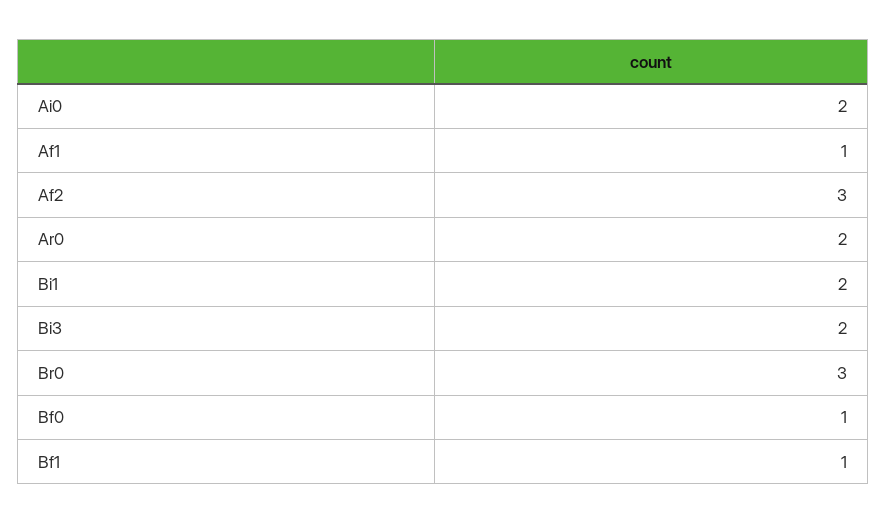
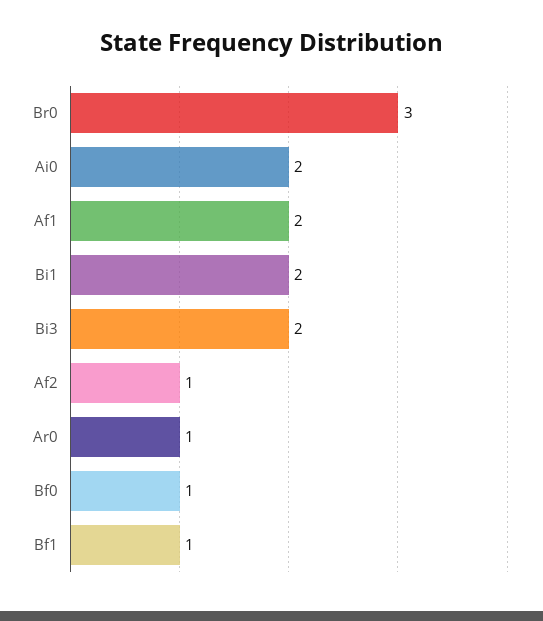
  {
    "Ai0": 2,
-   "Af1": 1,
+   "Af1": 2,
-   "Af2": 3,
+   "Af2": 1,
-   "Ar0": 2,
+   "Ar0": 1,
    "Bi1": 2,
    "Bi3": 2,
    "Br0": 3,
    "Bf0": 1,
    "Bf1": 1
  }

